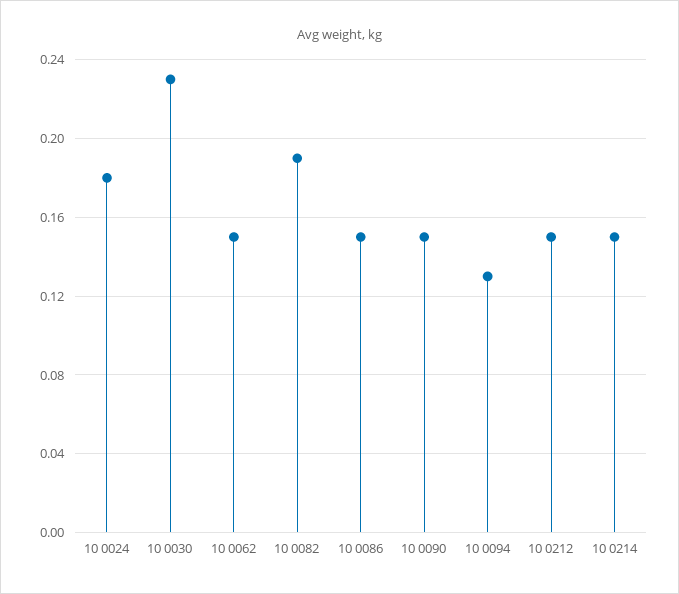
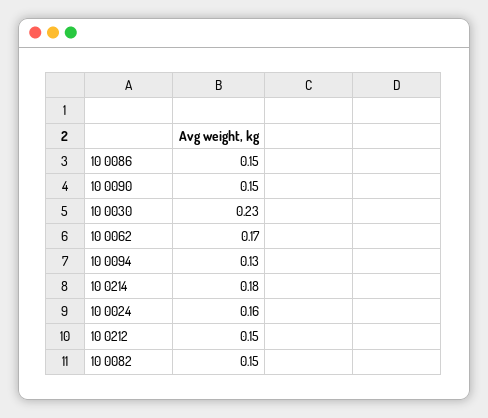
  {
-   "10 0024": 0.18,
+   "10 0024": 0.16,
    "10 0030": 0.23,
-   "10 0062": 0.15,
+   "10 0062": 0.17,
-   "10 0082": 0.19,
+   "10 0082": 0.15,
    "10 0086": 0.15,
    "10 0090": 0.15,
    "10 0094": 0.13,
    "10 0212": 0.15,
-   "10 0214": 0.15
+   "10 0214": 0.18
  }

